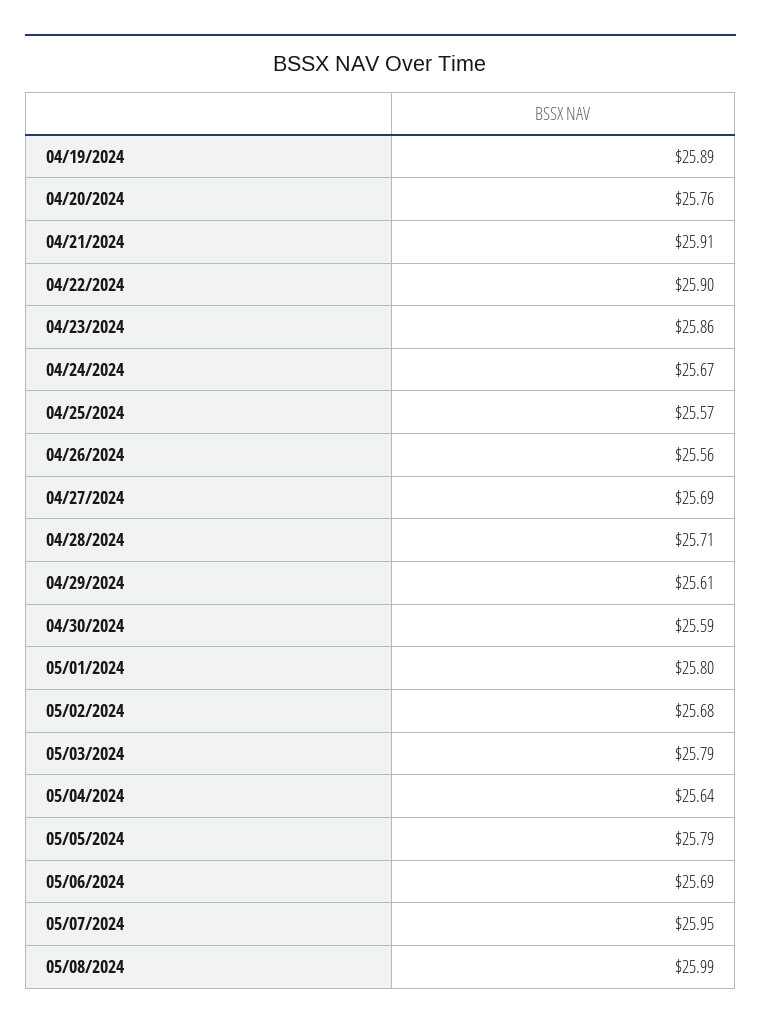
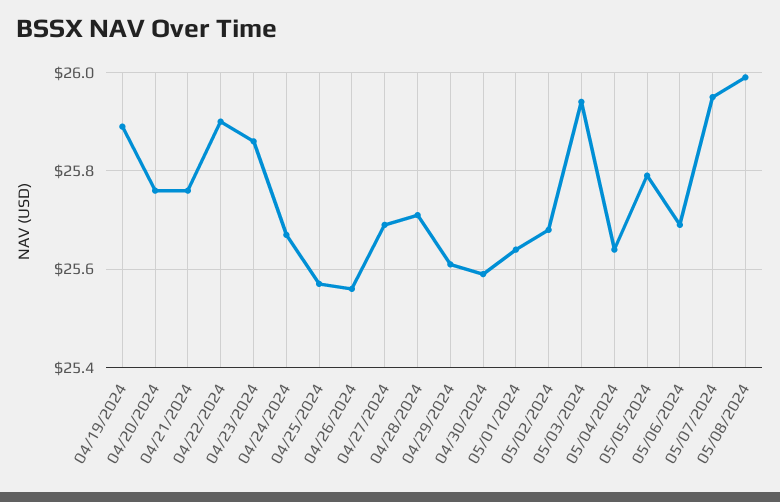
  {
    "04/19/2024": 25.89,
    "04/20/2024": 25.76,
-   "04/21/2024": 25.91,
+   "04/21/2024": 25.75,
    "04/22/2024": 25.9,
    "04/23/2024": 25.86,
    "04/24/2024": 25.67,
    "04/25/2024": 25.57,
    "04/26/2024": 25.56,
    "04/27/2024": 25.69,
    "04/28/2024": 25.71,
    "04/29/2024": 25.61,
    "04/30/2024": 25.59,
-   "05/01/2024": 25.8,
+   "05/01/2024": 25.65,
    "05/02/2024": 25.68,
-   "05/03/2024": 25.79,
+   "05/03/2024": 25.95,
    "05/04/2024": 25.64,
    "05/05/2024": 25.79,
    "05/06/2024": 25.69,
    "05/07/2024": 25.95,
    "05/08/2024": 25.99
  }

